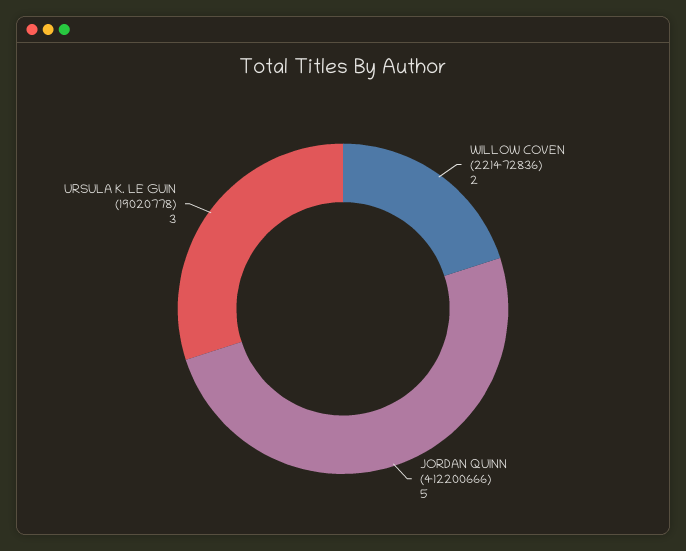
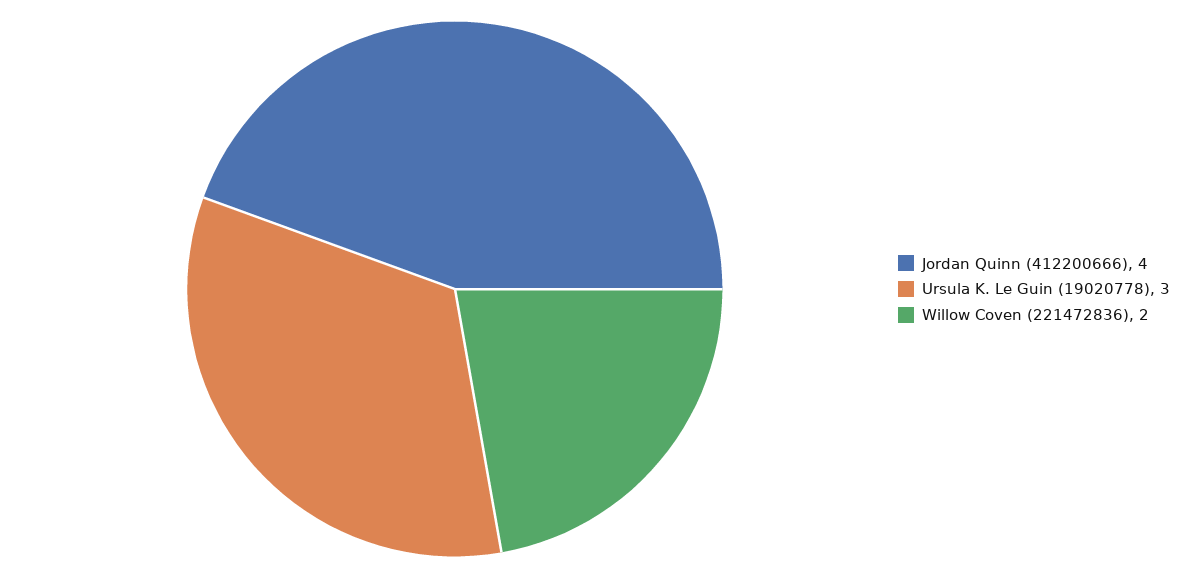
  {
    "WILLOW COVEN (221472836)": 2,
-   "JORDAN QUINN (412200666)": 5,
+   "JORDAN QUINN (412200666)": 4,
    "URSULA K. LE GUIN (19020778)": 3
  }

